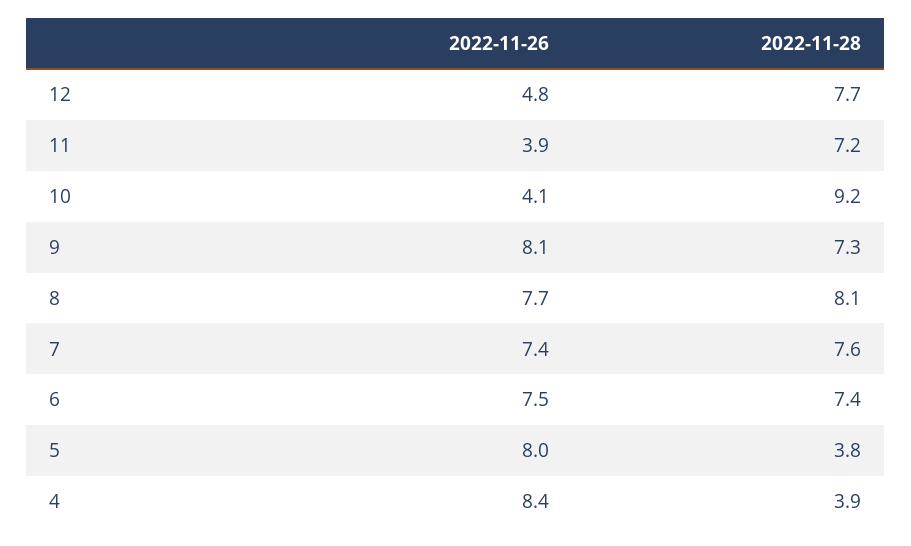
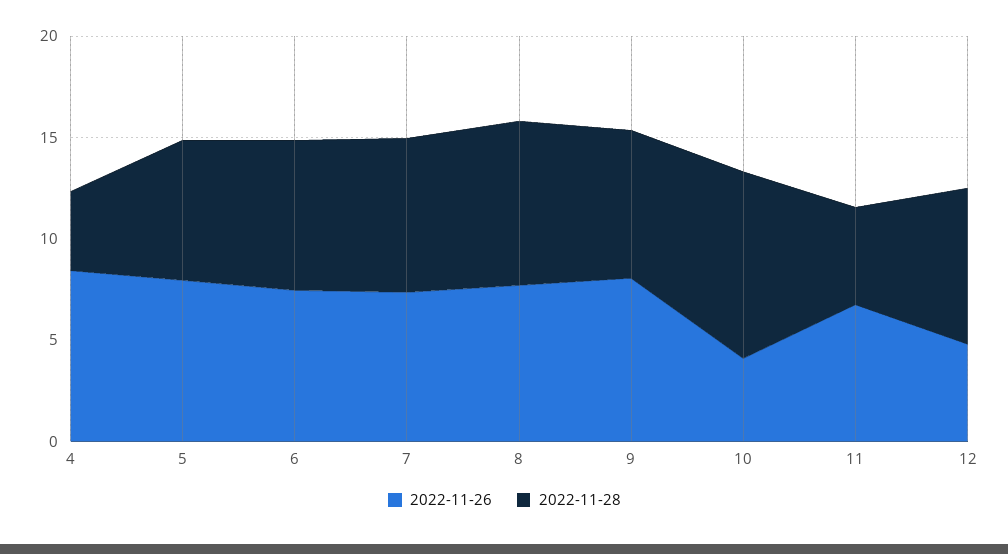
  {
    "2022-11-26": {
      "12": 4.8,
-     "11": 3.9,
+     "11": 7,
      "10": 4.1,
      "9": 8.1,
      "8": 7.7,
      "7": 7.4,
      "6": 7.5,
      "5": 8,
      "4": 8.4
    },
    "2022-11-28": {
      "12": 7.7,
-     "11": 7.2,
+     "11": 5,
      "10": 9.2,
      "9": 7.3,
      "8": 8.1,
      "7": 7.6,
      "6": 7.4,
-     "5": 3.8,
+     "5": 7,
      "4": 3.9
    }
  }

